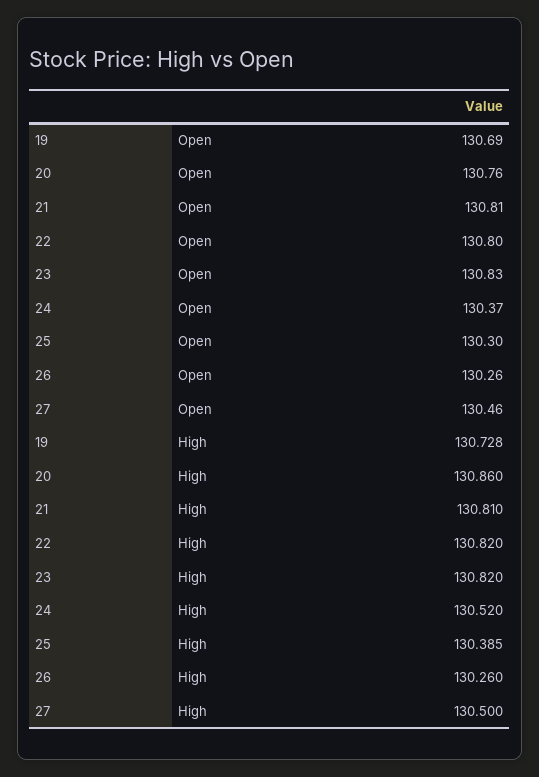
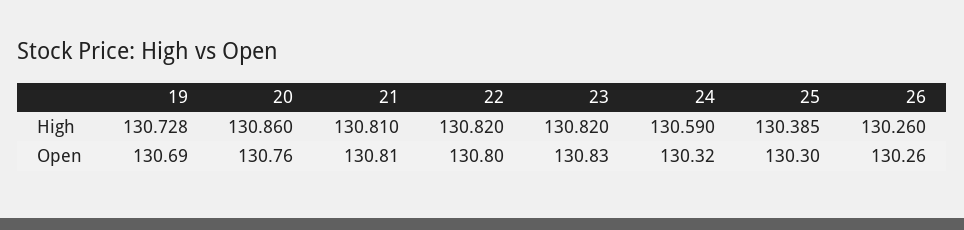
  {
    "19": {
      "Open": 130.69,
      "High": 130.728
    },
    "20": {
      "Open": 130.76,
      "High": 130.86
    },
    "21": {
      "Open": 130.81,
      "High": 130.81
    },
    "22": {
      "Open": 130.8,
      "High": 130.82
    },
    "23": {
      "Open": 130.83,
      "High": 130.82
    },
    "24": {
-     "Open": 130.37,
+     "Open": 130.32,
-     "High": 130.52
+     "High": 130.59
    },
    "25": {
      "Open": 130.3,
      "High": 130.385
    },
    "26": {
      "Open": 130.26,
      "High": 130.26
-   },
+   }
-   "27": {
-     "Open": 130.46,
-     "High": 130.5
-   }
  }

